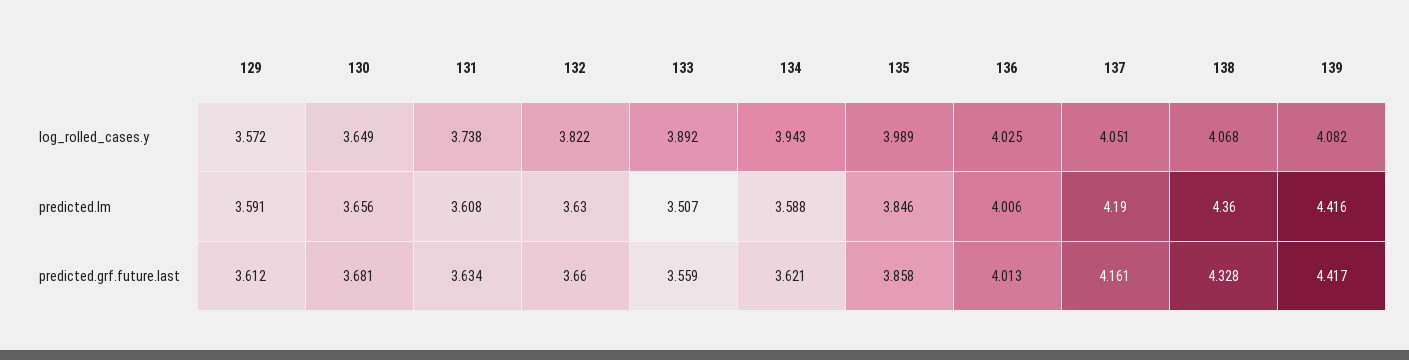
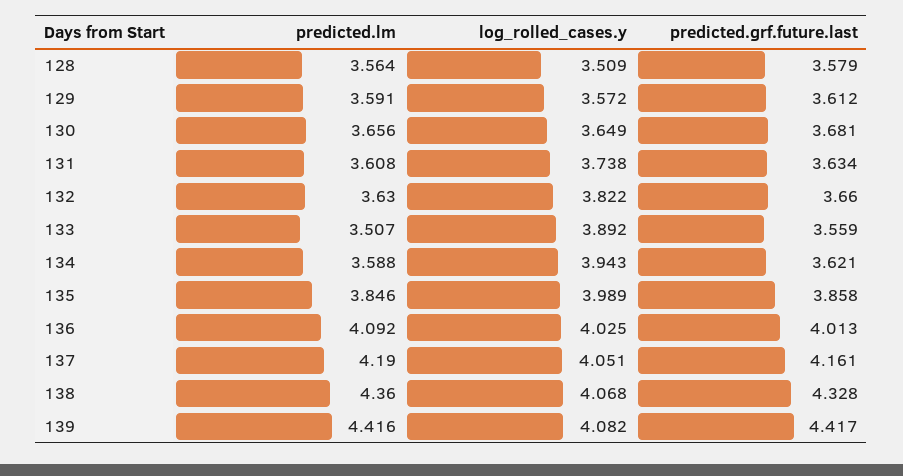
  {
    "129": {
      "log_rolled_cases.y": 3.572,
      "predicted.lm": 3.591,
      "predicted.grf.future.last": 3.612
    },
    "130": {
      "log_rolled_cases.y": 3.649,
      "predicted.lm": 3.656,
      "predicted.grf.future.last": 3.681
    },
    "131": {
      "log_rolled_cases.y": 3.738,
      "predicted.lm": 3.608,
      "predicted.grf.future.last": 3.634
    },
    "132": {
      "log_rolled_cases.y": 3.822,
      "predicted.lm": 3.63,
      "predicted.grf.future.last": 3.66
    },
    "133": {
      "log_rolled_cases.y": 3.892,
      "predicted.lm": 3.507,
      "predicted.grf.future.last": 3.559
    },
    "134": {
      "log_rolled_cases.y": 3.943,
      "predicted.lm": 3.588,
      "predicted.grf.future.last": 3.621
    },
    "135": {
      "log_rolled_cases.y": 3.989,
      "predicted.lm": 3.846,
      "predicted.grf.future.last": 3.858
    },
    "136": {
      "log_rolled_cases.y": 4.025,
-     "predicted.lm": 4.006,
+     "predicted.lm": 4.092,
      "predicted.grf.future.last": 4.013
    },
    "137": {
      "log_rolled_cases.y": 4.051,
      "predicted.lm": 4.19,
      "predicted.grf.future.last": 4.161
    },
    "138": {
      "log_rolled_cases.y": 4.068,
      "predicted.lm": 4.36,
      "predicted.grf.future.last": 4.328
    },
    "139": {
      "log_rolled_cases.y": 4.082,
      "predicted.lm": 4.416,
      "predicted.grf.future.last": 4.417
-   }
+   },
+   "128": {
+     "predicted.lm": 3.564,
+     "log_rolled_cases.y": 3.509,
+     "predicted.grf.future.last": 3.579
+   }
  }

